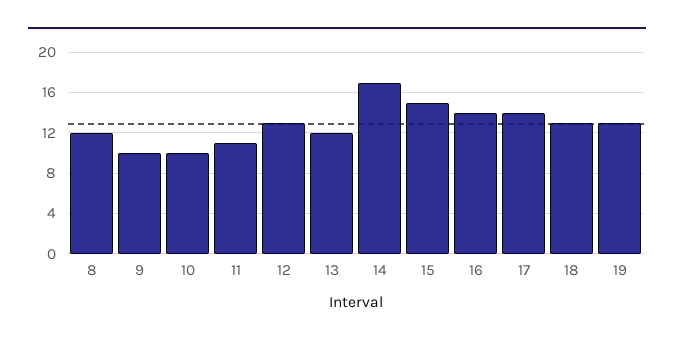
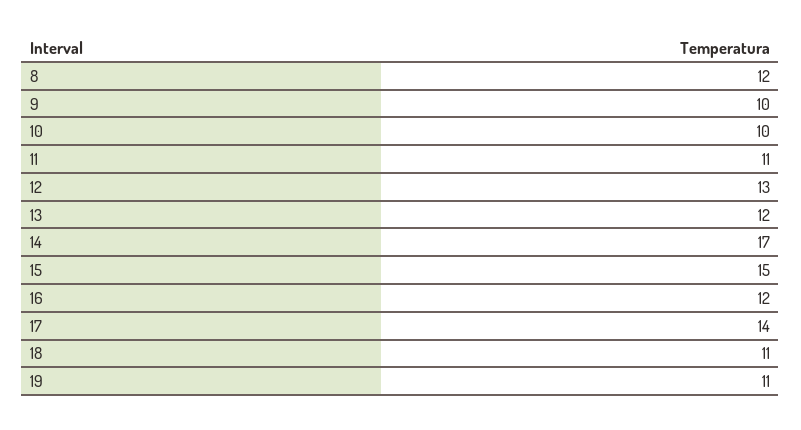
  {
    "8": 12,
    "9": 10,
    "10": 10,
    "11": 11,
    "12": 13,
    "13": 12,
    "14": 17,
    "15": 15,
-   "16": 14,
+   "16": 12,
    "17": 14,
-   "18": 13,
+   "18": 11,
-   "19": 13
+   "19": 11
  }

